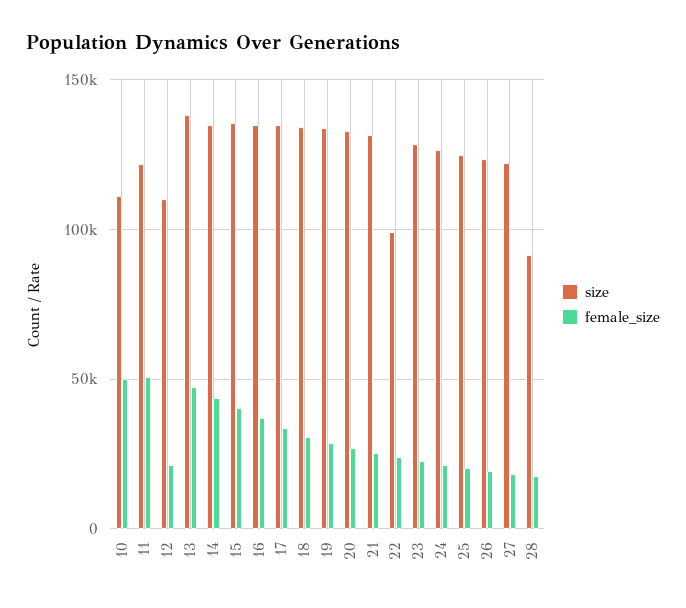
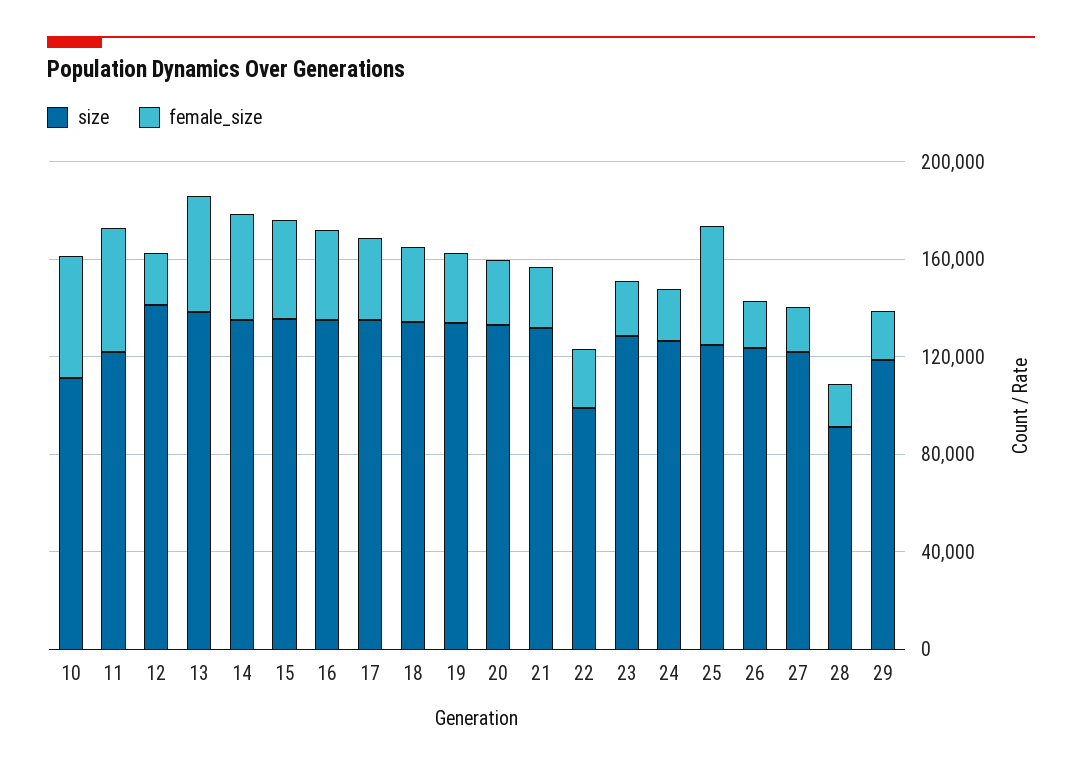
  {
    "size": {
      "10": 110000,
      "11": 120000,
-     "12": 110000,
+     "12": 140000,
      "13": 140000,
      "14": 135000,
      "15": 135000,
      "16": 135000,
      "17": 135000,
      "18": 135000,
      "19": 135000,
      "20": 135000,
      "21": 130000,
      "22": 100000,
      "23": 130000,
      "24": 125000,
      "25": 125000,
      "26": 125000,
      "27": 120000,
-     "28": 90000
+     "28": 90000,
+     "29": 120000
    },
    "female_size": {
      "10": 50000,
      "11": 50000,
      "12": 20000,
      "13": 50000,
      "14": 45000,
      "15": 40000,
      "16": 35000,
      "17": 35000,
      "18": 30000,
      "19": 30000,
      "20": 25000,
      "21": 25000,
      "22": 25000,
      "23": 25000,
      "24": 20000,
-     "25": 20000,
+     "25": 50000,
      "26": 20000,
      "27": 20000,
-     "28": 20000
+     "28": 20000,
+     "29": 20000
    }
  }

